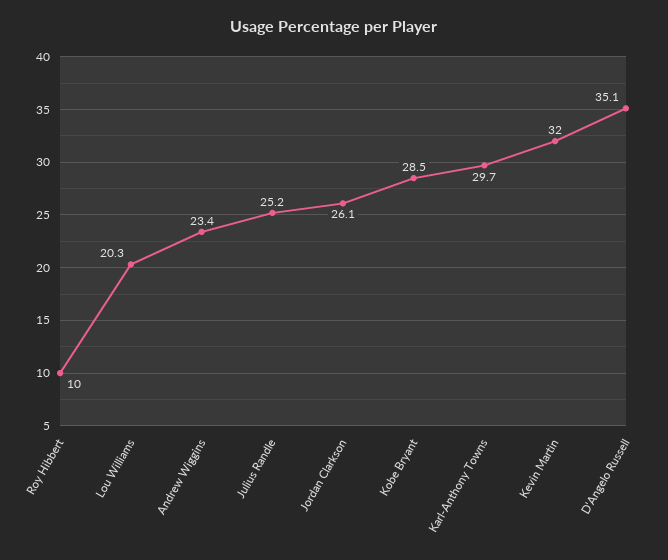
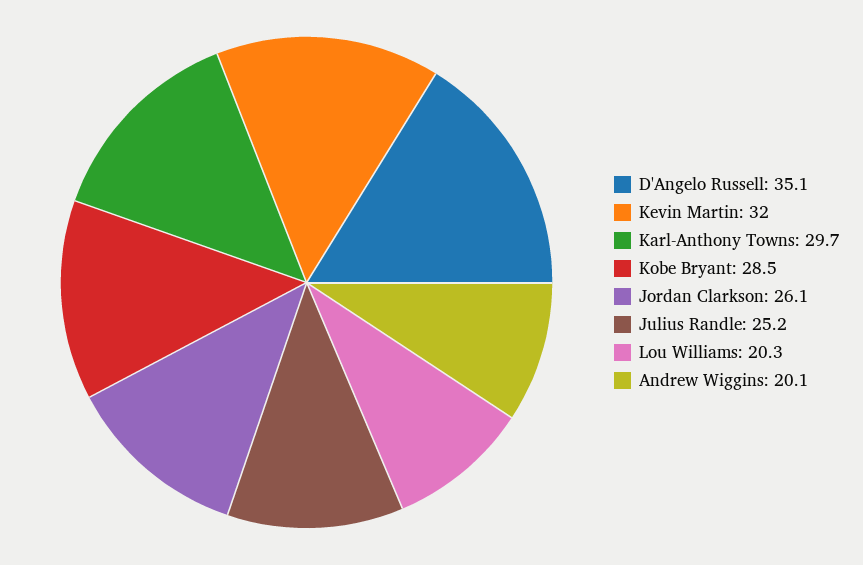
  {
-   "Roy Hibbert": 10,
    "Lou Williams": 20.3,
-   "Andrew Wiggins": 23.4,
+   "Andrew Wiggins": 20.1,
    "Julius Randle": 25.2,
    "Jordan Clarkson": 26.1,
    "Kobe Bryant": 28.5,
    "Karl-Anthony Towns": 29.7,
    "Kevin Martin": 32,
    "D'Angelo Russell": 35.1
  }

